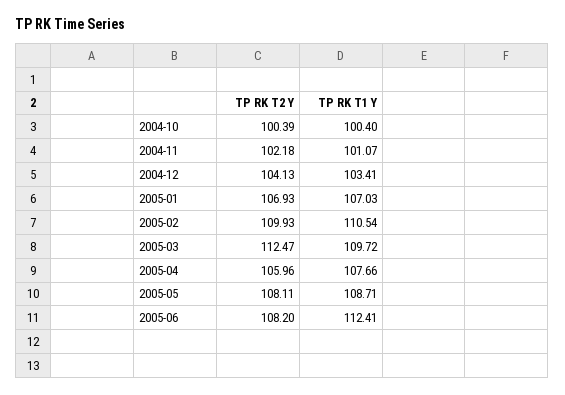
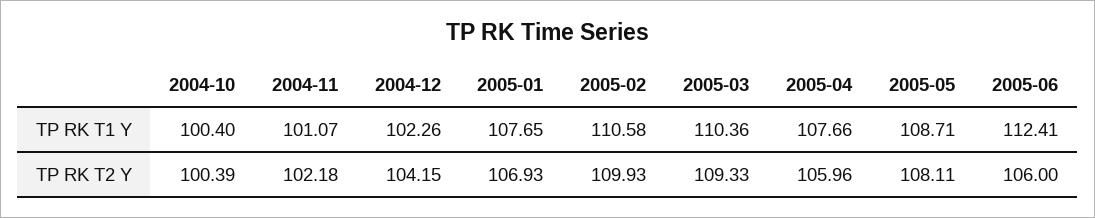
  {
    "TP RK T2 Y": {
      "2004-10": 100.39,
      "2004-11": 102.18,
-     "2004-12": 104.13,
+     "2004-12": 104.15,
      "2005-01": 106.93,
      "2005-02": 109.93,
-     "2005-03": 112.47,
+     "2005-03": 109.33,
      "2005-04": 105.96,
      "2005-05": 108.11,
-     "2005-06": 108.2
+     "2005-06": 106
    },
    "TP RK T1 Y": {
      "2004-10": 100.4,
      "2004-11": 101.07,
-     "2004-12": 103.41,
+     "2004-12": 102.26,
-     "2005-01": 107.03,
+     "2005-01": 107.65,
-     "2005-02": 110.54,
+     "2005-02": 110.58,
-     "2005-03": 109.72,
+     "2005-03": 110.36,
      "2005-04": 107.66,
      "2005-05": 108.71,
      "2005-06": 112.41
    }
  }

